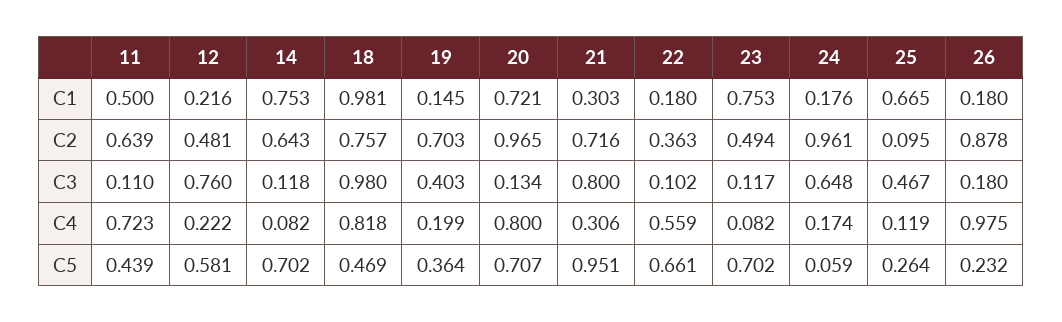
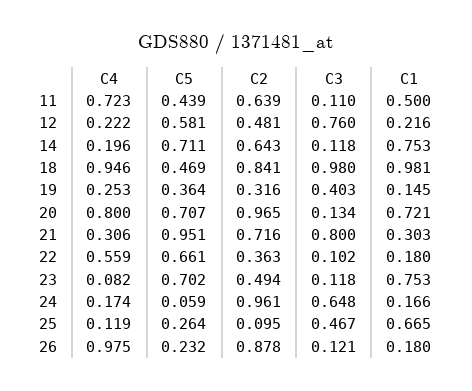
  {
    "11": {
      "C1": 0.5,
      "C2": 0.639,
      "C3": 0.11,
      "C4": 0.723,
      "C5": 0.439
    },
    "12": {
      "C1": 0.216,
      "C2": 0.481,
      "C3": 0.76,
      "C4": 0.222,
      "C5": 0.581
    },
    "14": {
      "C1": 0.753,
      "C2": 0.643,
      "C3": 0.118,
-     "C4": 0.082,
+     "C4": 0.196,
-     "C5": 0.702
+     "C5": 0.711
    },
    "18": {
      "C1": 0.981,
-     "C2": 0.757,
+     "C2": 0.841,
      "C3": 0.98,
-     "C4": 0.818,
+     "C4": 0.946,
      "C5": 0.469
    },
    "19": {
      "C1": 0.145,
-     "C2": 0.703,
+     "C2": 0.316,
      "C3": 0.403,
-     "C4": 0.199,
+     "C4": 0.253,
      "C5": 0.364
    },
    "20": {
      "C1": 0.721,
      "C2": 0.965,
      "C3": 0.134,
      "C4": 0.8,
      "C5": 0.707
    },
    "21": {
      "C1": 0.303,
      "C2": 0.716,
      "C3": 0.8,
      "C4": 0.306,
      "C5": 0.951
    },
    "22": {
      "C1": 0.18,
      "C2": 0.363,
      "C3": 0.102,
      "C4": 0.559,
      "C5": 0.661
    },
    "23": {
      "C1": 0.753,
      "C2": 0.494,
-     "C3": 0.117,
+     "C3": 0.118,
      "C4": 0.082,
      "C5": 0.702
    },
    "24": {
-     "C1": 0.176,
+     "C1": 0.166,
      "C2": 0.961,
      "C3": 0.648,
      "C4": 0.174,
      "C5": 0.059
    },
    "25": {
      "C1": 0.665,
      "C2": 0.095,
      "C3": 0.467,
      "C4": 0.119,
      "C5": 0.264
    },
    "26": {
      "C1": 0.18,
      "C2": 0.878,
-     "C3": 0.18,
+     "C3": 0.121,
      "C4": 0.975,
      "C5": 0.232
    }
  }

